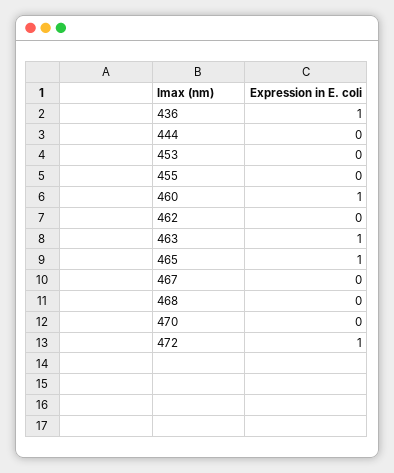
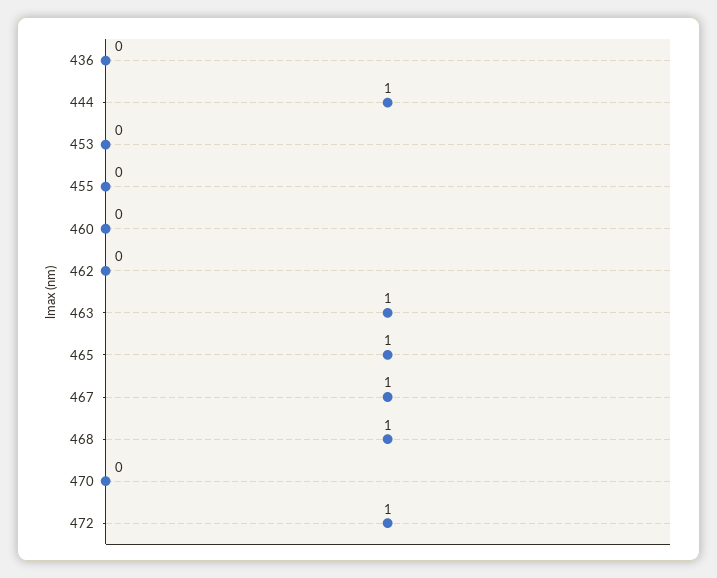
  {
-   "436": 1,
+   "436": 0,
-   "444": 0,
+   "444": 1,
    "453": 0,
    "455": 0,
-   "460": 1,
+   "460": 0,
    "462": 0,
    "463": 1,
    "465": 1,
-   "467": 0,
+   "467": 1,
-   "468": 0,
+   "468": 1,
    "470": 0,
    "472": 1
  }

